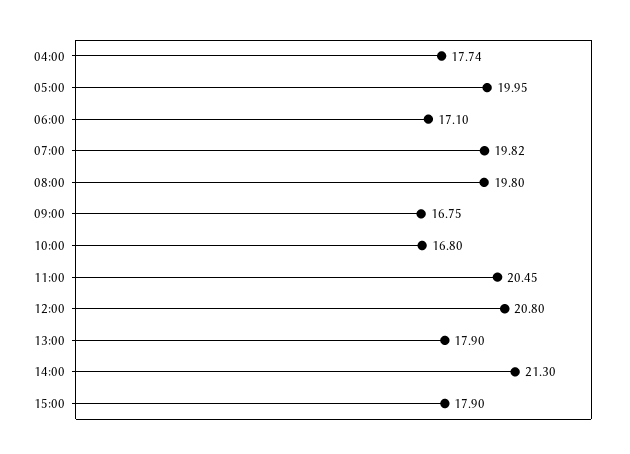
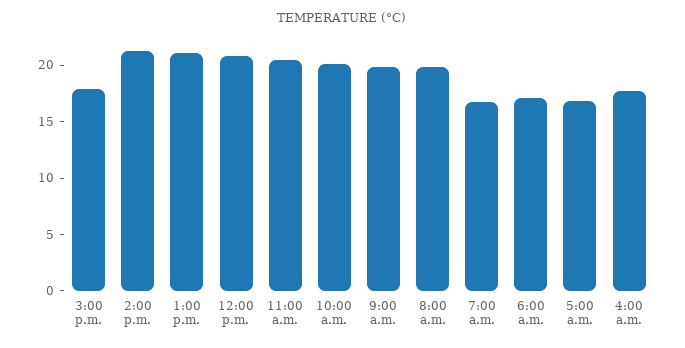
  {
    "04:00": 17.74,
-   "05:00": 19.95,
+   "05:00": 17,
    "06:00": 17.1,
-   "07:00": 19.82,
+   "07:00": 17,
    "08:00": 19.8,
-   "09:00": 16.75,
+   "09:00": 20,
-   "10:00": 16.8,
+   "10:00": 20,
    "11:00": 20.45,
    "12:00": 20.8,
-   "13:00": 17.9,
+   "13:00": 21,
    "14:00": 21.3,
    "15:00": 17.9
  }

